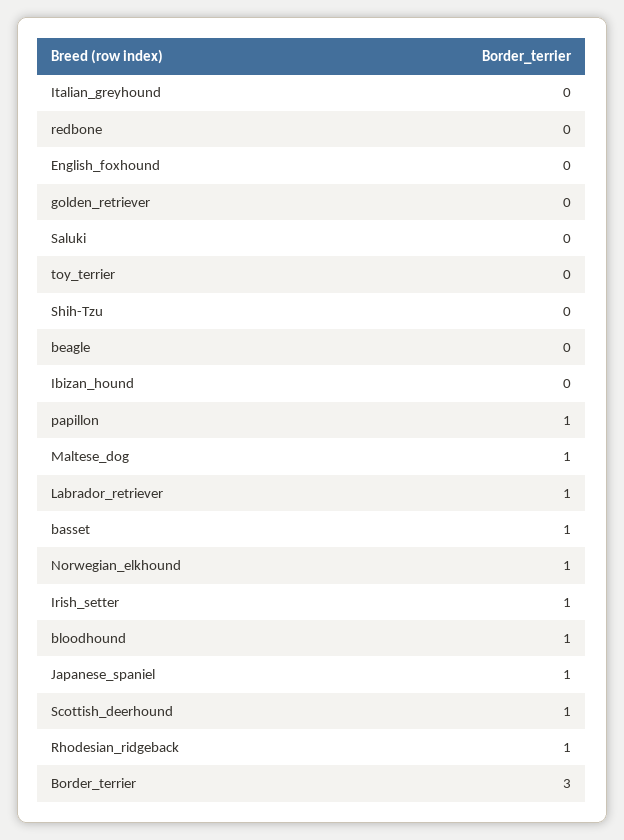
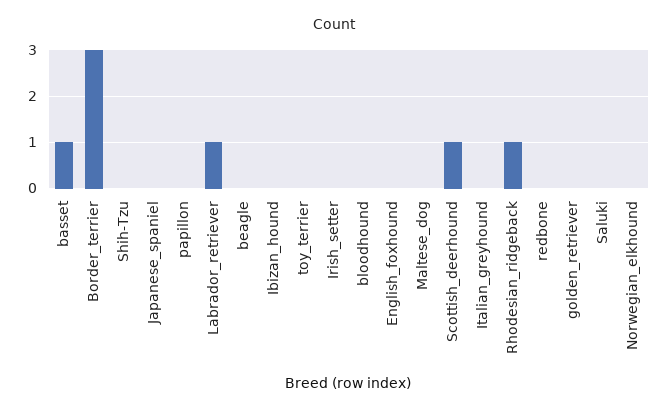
  {
    "Italian_greyhound": 0,
    "redbone": 0,
    "English_foxhound": 0,
    "golden_retriever": 0,
    "Saluki": 0,
    "toy_terrier": 0,
    "Shih-Tzu": 0,
    "beagle": 0,
    "Ibizan_hound": 0,
-   "papillon": 1,
+   "papillon": 0,
-   "Maltese_dog": 1,
+   "Maltese_dog": 0,
    "Labrador_retriever": 1,
    "basset": 1,
-   "Norwegian_elkhound": 1,
+   "Norwegian_elkhound": 0,
-   "Irish_setter": 1,
+   "Irish_setter": 0,
-   "bloodhound": 1,
+   "bloodhound": 0,
-   "Japanese_spaniel": 1,
+   "Japanese_spaniel": 0,
    "Scottish_deerhound": 1,
    "Rhodesian_ridgeback": 1,
    "Border_terrier": 3
  }

